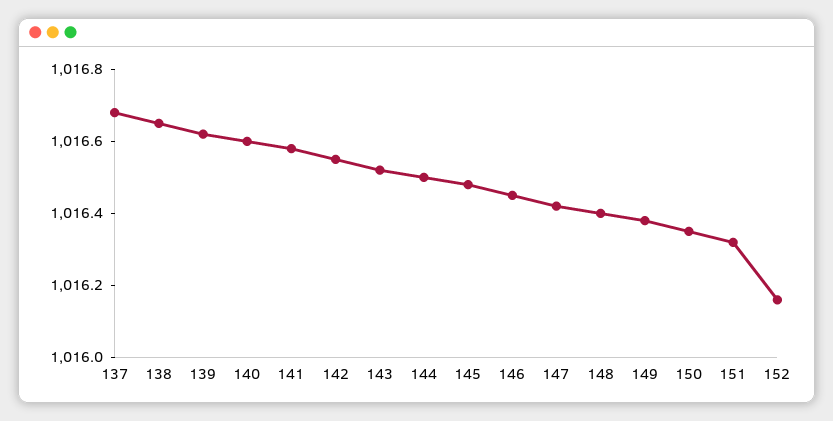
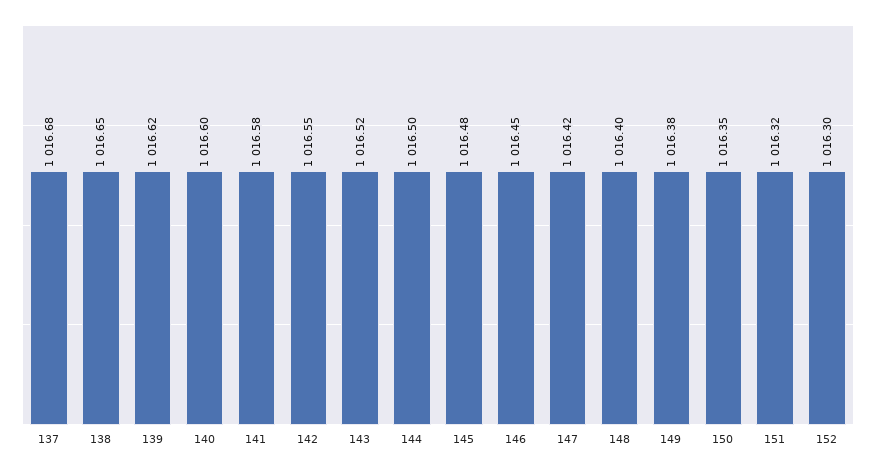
  {
    "137": 1016.68,
    "138": 1016.65,
    "139": 1016.62,
    "140": 1016.6,
    "141": 1016.58,
    "142": 1016.55,
    "143": 1016.52,
    "144": 1016.5,
    "145": 1016.48,
    "146": 1016.45,
    "147": 1016.42,
    "148": 1016.4,
    "149": 1016.38,
    "150": 1016.35,
    "151": 1016.32,
-   "152": 1016.15
+   "152": 1016.3
  }

